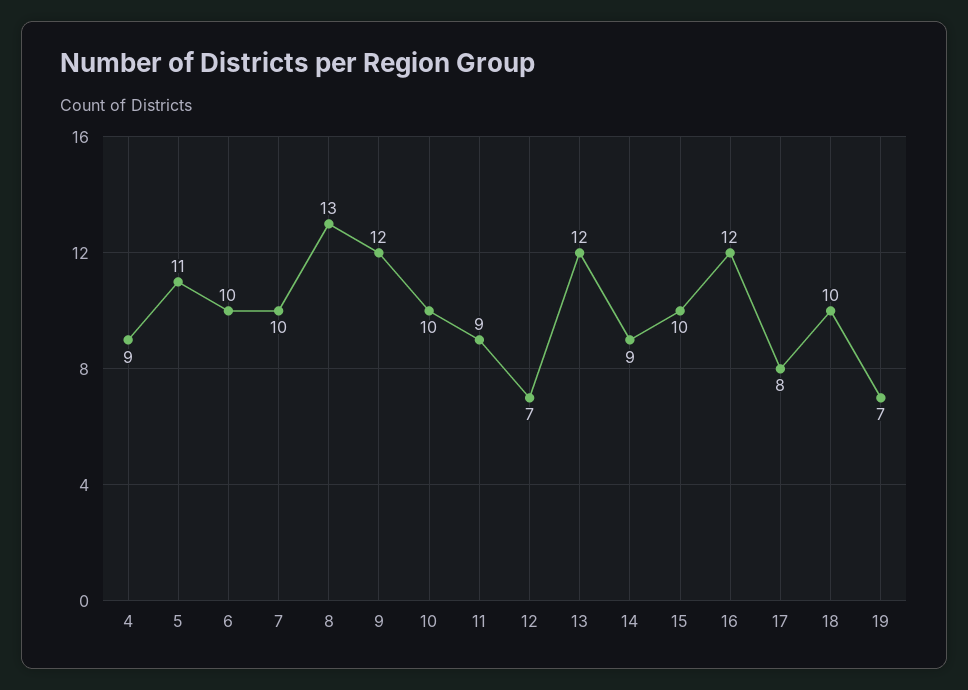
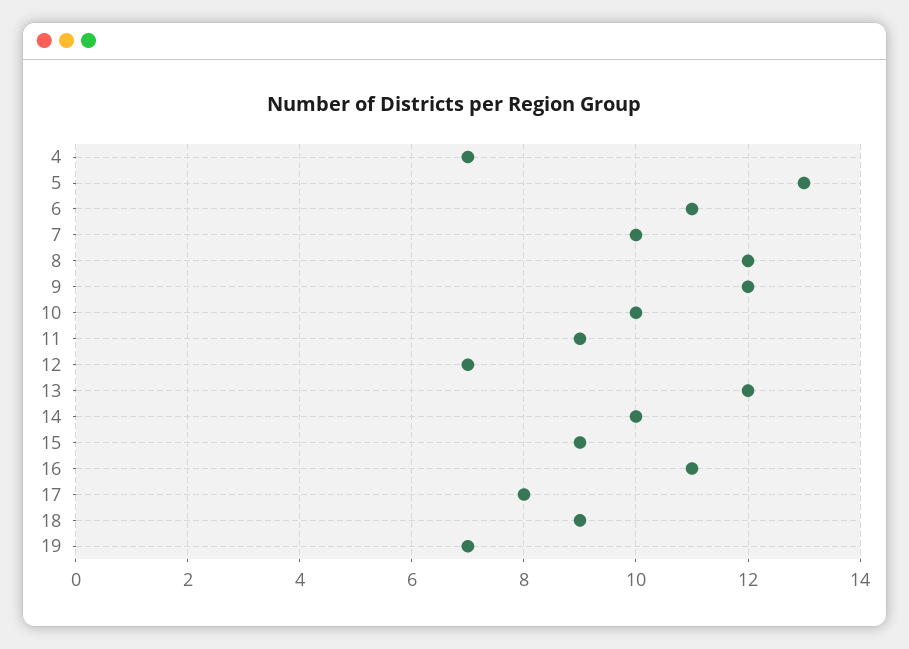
  {
-   "4": 9,
+   "4": 7,
-   "5": 11,
+   "5": 13,
-   "6": 10,
+   "6": 11,
    "7": 10,
-   "8": 13,
+   "8": 12,
    "9": 12,
    "10": 10,
    "11": 9,
    "12": 7,
    "13": 12,
-   "14": 9,
+   "14": 10,
-   "15": 10,
+   "15": 9,
-   "16": 12,
+   "16": 11,
    "17": 8,
-   "18": 10,
+   "18": 9,
    "19": 7
  }

